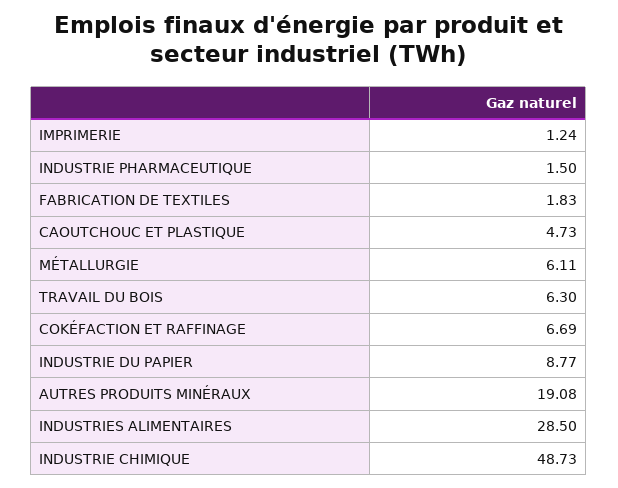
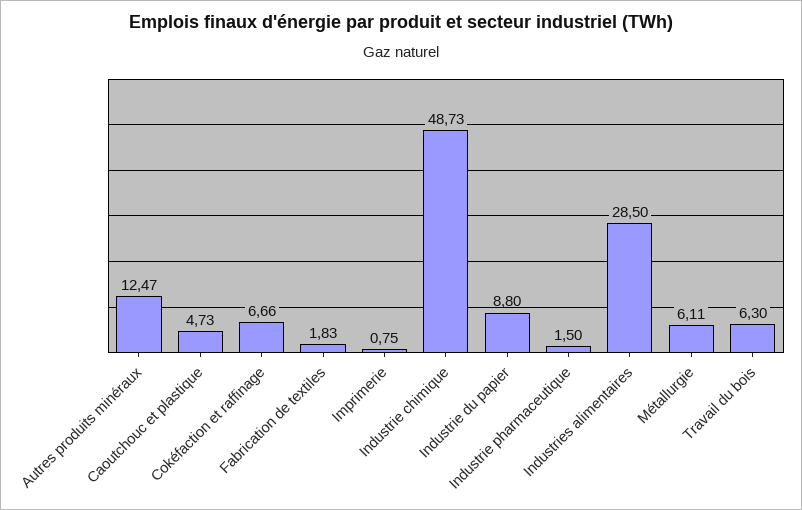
  {
-   "IMPRIMERIE": 1.24,
+   "IMPRIMERIE": 0.75,
    "INDUSTRIE PHARMACEUTIQUE": 1.5,
    "FABRICATION DE TEXTILES": 1.83,
    "CAOUTCHOUC ET PLASTIQUE": 4.73,
    "MÉTALLURGIE": 6.11,
    "TRAVAIL DU BOIS": 6.3,
-   "COKÉFACTION ET RAFFINAGE": 6.69,
+   "COKÉFACTION ET RAFFINAGE": 6.66,
-   "INDUSTRIE DU PAPIER": 8.77,
+   "INDUSTRIE DU PAPIER": 8.8,
-   "AUTRES PRODUITS MINÉRAUX": 19.08,
+   "AUTRES PRODUITS MINÉRAUX": 12.47,
    "INDUSTRIES ALIMENTAIRES": 28.5,
    "INDUSTRIE CHIMIQUE": 48.73
  }

